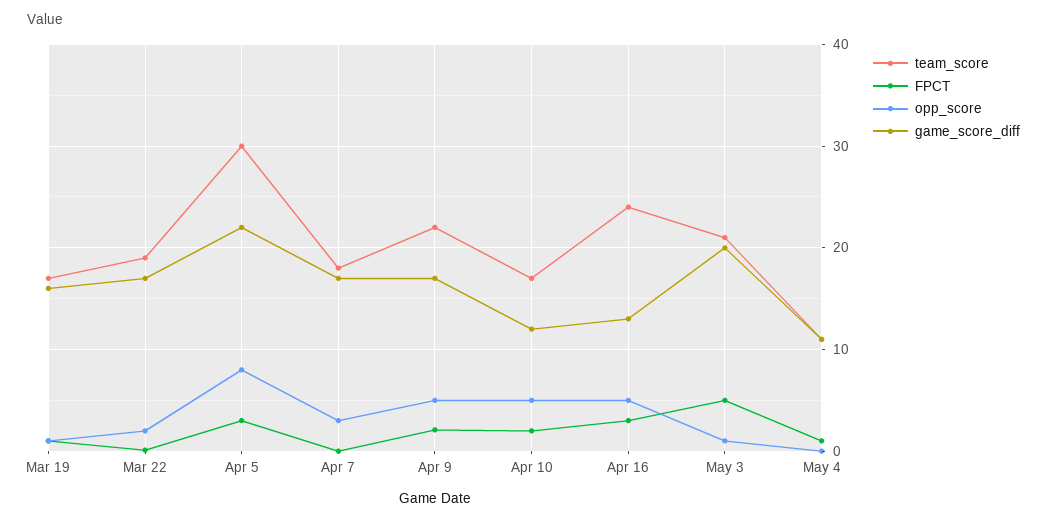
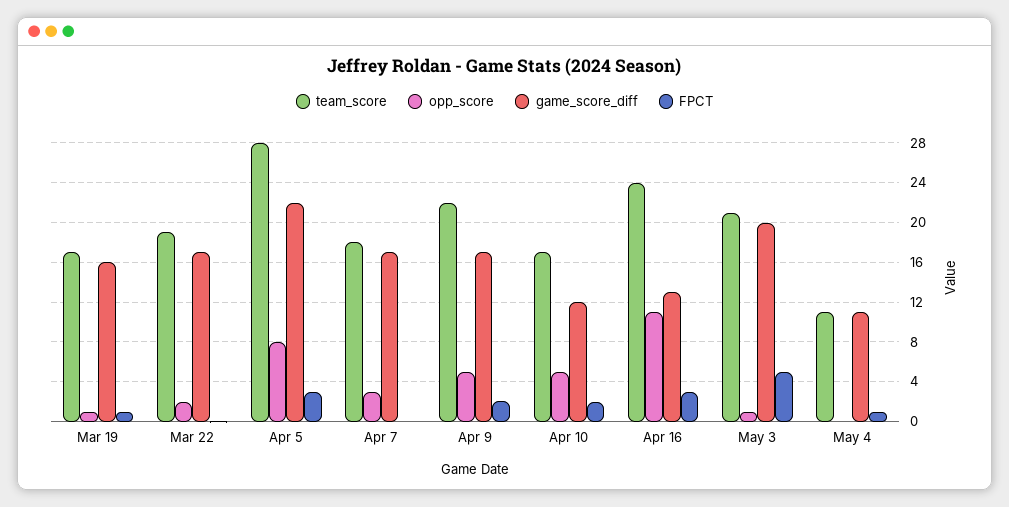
  {
    "team_score": {
      "Mar 19": 17,
      "Mar 22": 19,
-     "Apr 5": 30,
+     "Apr 5": 28,
      "Apr 7": 18,
      "Apr 9": 22,
      "Apr 10": 17,
      "Apr 16": 24,
      "May 3": 21,
      "May 4": 11
    },
    "FPCT": {
      "Mar 19": 1,
      "Mar 22": 0,
      "Apr 5": 3,
      "Apr 7": 0,
      "Apr 9": 2,
      "Apr 10": 2,
      "Apr 16": 3,
      "May 3": 5,
      "May 4": 1
    },
    "opp_score": {
      "Mar 19": 1,
      "Mar 22": 2,
      "Apr 5": 8,
      "Apr 7": 3,
      "Apr 9": 5,
      "Apr 10": 5,
-     "Apr 16": 5,
+     "Apr 16": 11,
      "May 3": 1,
      "May 4": 0
    },
    "game_score_diff": {
      "Mar 19": 16,
      "Mar 22": 17,
      "Apr 5": 22,
      "Apr 7": 17,
      "Apr 9": 17,
      "Apr 10": 12,
      "Apr 16": 13,
      "May 3": 20,
      "May 4": 11
    }
  }

